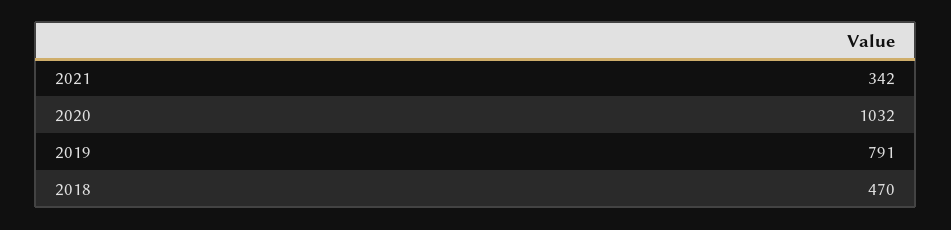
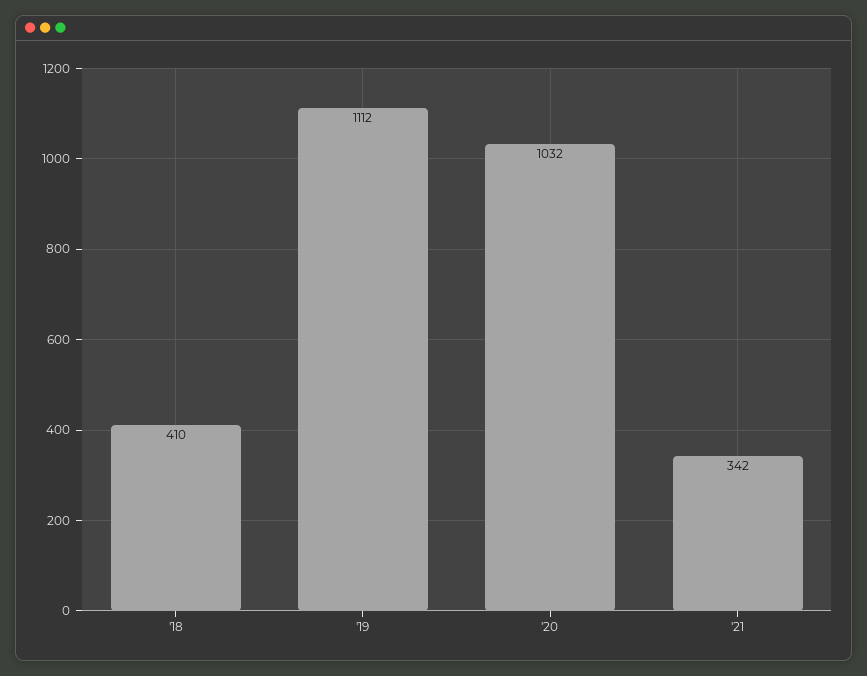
  {
    "2021": 342,
    "2020": 1032,
-   "2019": 791,
+   "2019": 1112,
-   "2018": 470
+   "2018": 410
  }

